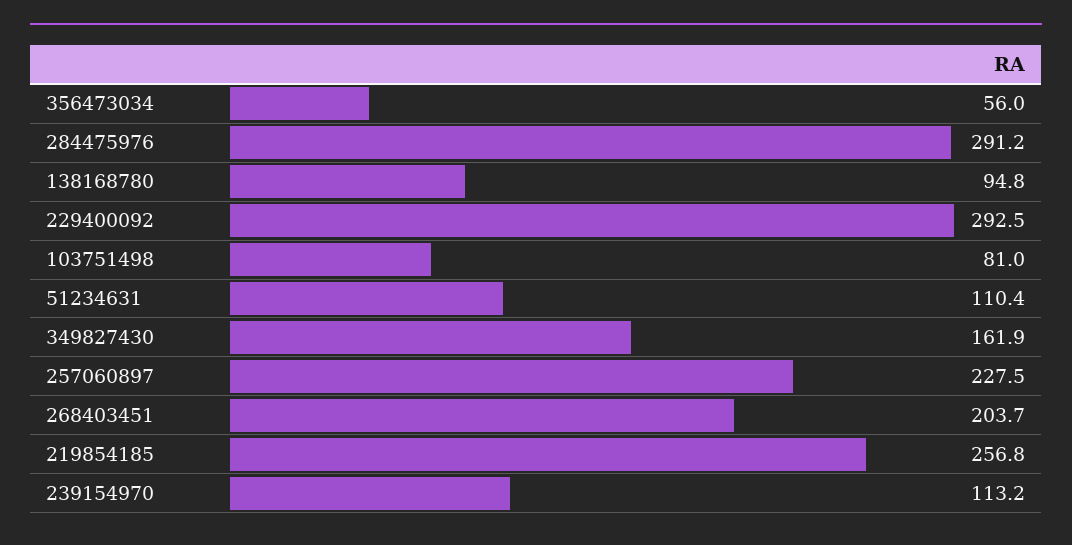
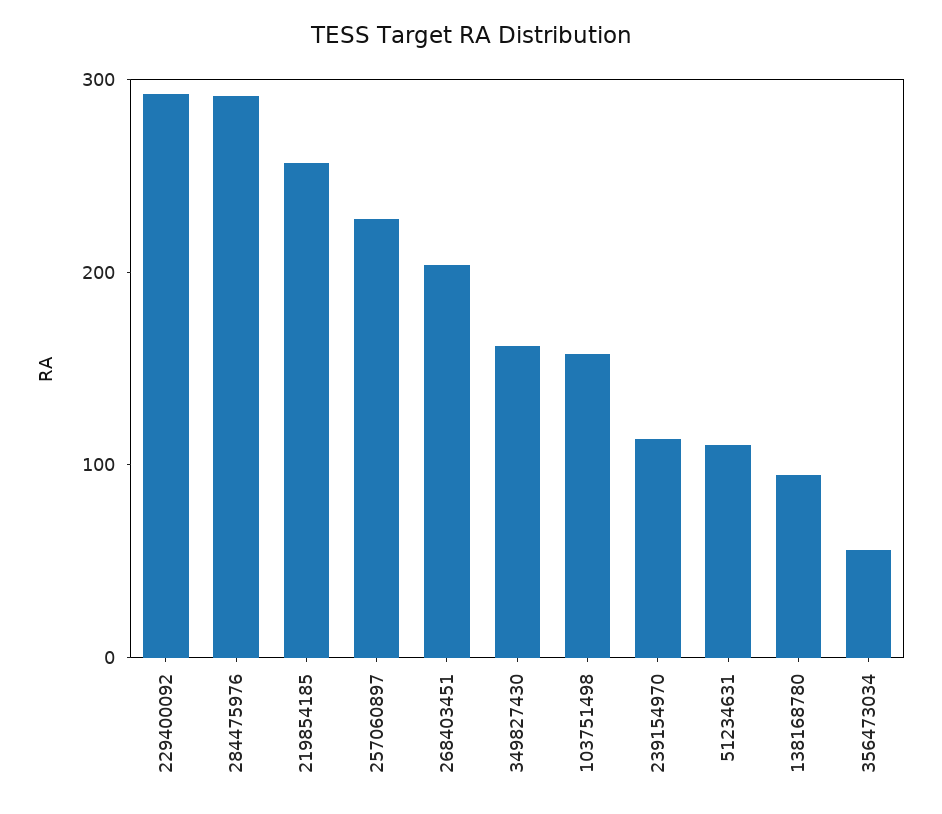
  {
    "356473034": 56,
    "284475976": 291.2,
    "138168780": 94.8,
    "229400092": 292.5,
-   "103751498": 81,
+   "103751498": 160,
    "51234631": 110.4,
    "349827430": 161.9,
    "257060897": 227.5,
    "268403451": 203.7,
    "219854185": 256.8,
    "239154970": 113.2
  }

